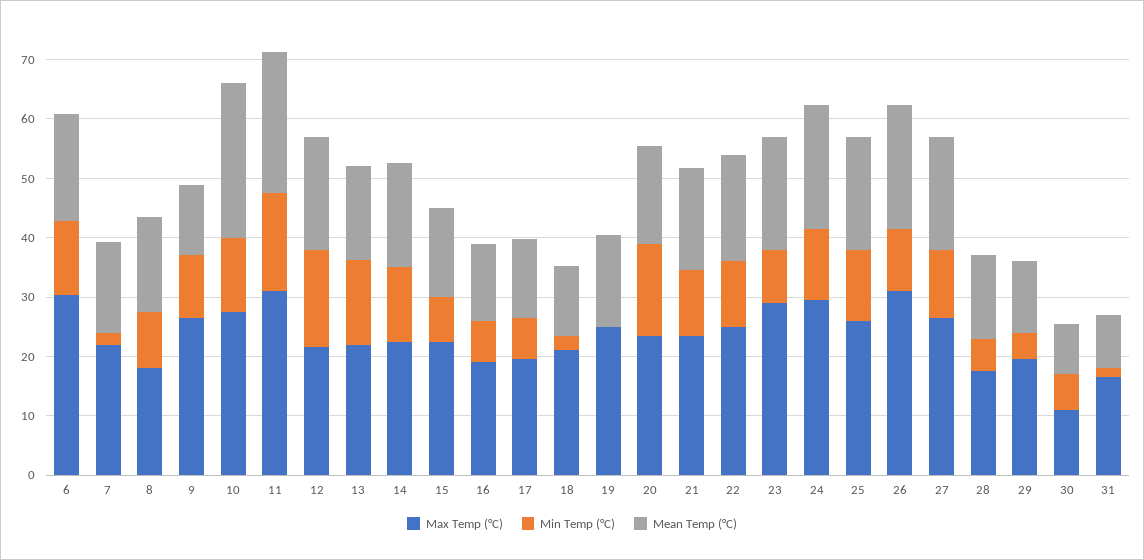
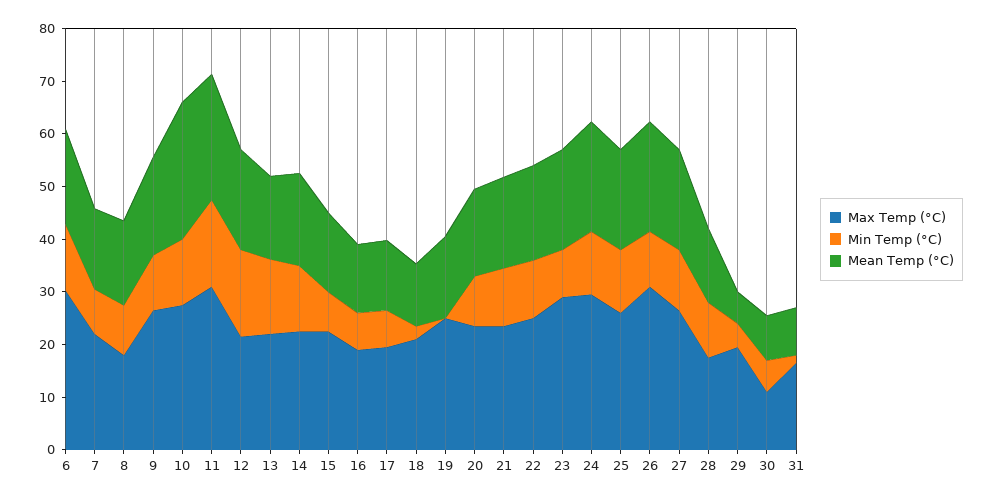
  {
    "Max Temp (°C)": {
      "6": 30,
      "7": 22,
      "8": 18,
      "9": 26,
      "10": 28,
      "11": 32,
      "12": 22,
      "13": 22,
      "14": 22,
      "15": 22,
      "16": 20,
      "17": 20,
      "18": 22,
      "19": 26,
      "20": 24,
      "21": 24,
      "22": 26,
      "23": 30,
      "24": 30,
      "25": 26,
      "26": 32,
      "27": 26,
      "28": 18,
      "29": 20,
      "30": 12,
      "31": 16
    },
    "Min Temp (°C)": {
      "6": 12,
-     "7": 2,
+     "7": 8,
      "8": 10,
      "9": 10,
      "10": 12,
      "11": 16,
      "12": 16,
      "13": 14,
      "14": 12,
      "15": 8,
      "16": 8,
      "17": 8,
      "18": 2,
      "19": 0,
-     "20": 16,
+     "20": 10,
      "21": 12,
      "22": 12,
      "23": 10,
      "24": 12,
      "25": 12,
      "26": 10,
      "27": 12,
-     "28": 6,
+     "28": 10,
      "29": 4,
      "30": 6,
      "31": 2
    },
    "Mean Temp (°C)": {
      "6": 18,
      "7": 16,
      "8": 16,
-     "9": 12,
+     "9": 18,
      "10": 26,
      "11": 24,
      "12": 20,
      "13": 16,
      "14": 18,
      "15": 16,
      "16": 14,
      "17": 14,
      "18": 12,
      "19": 16,
      "20": 16,
      "21": 18,
      "22": 18,
      "23": 20,
      "24": 20,
      "25": 20,
      "26": 20,
      "27": 20,
      "28": 14,
-     "29": 12,
+     "29": 6,
      "30": 8,
      "31": 10
    }
  }

